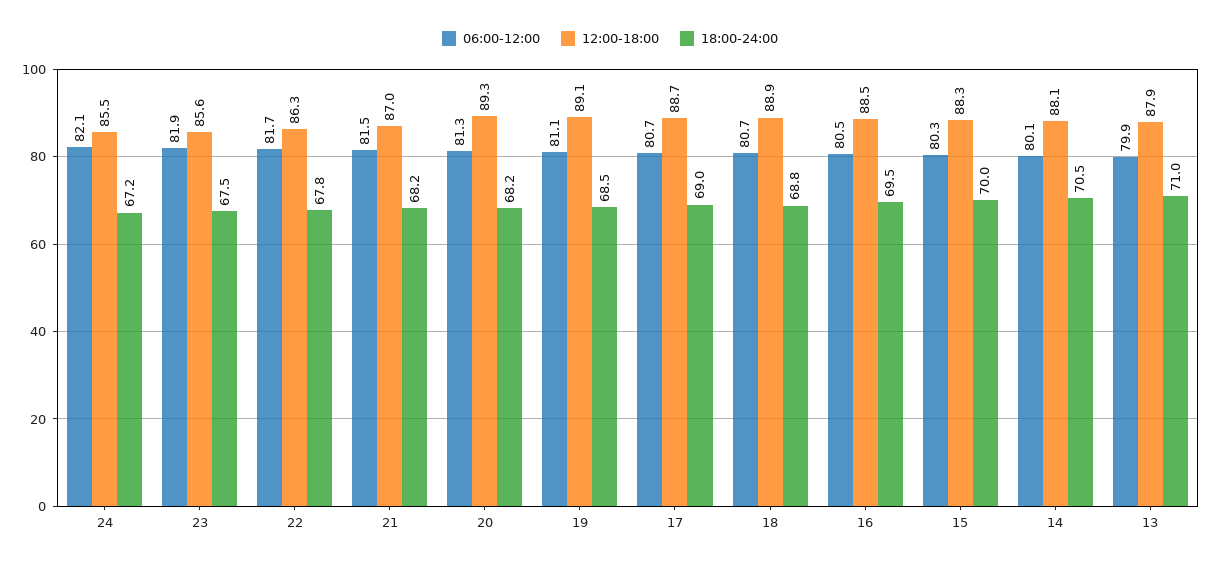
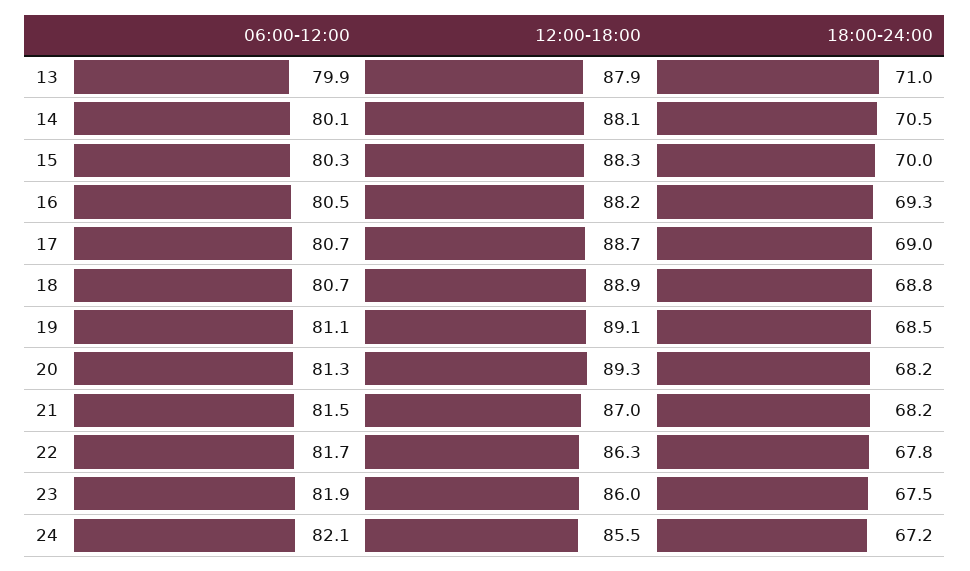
  {
    "06:00-12:00": {
      "24": 82.1,
      "23": 81.9,
      "22": 81.7,
      "21": 81.5,
      "20": 81.3,
      "19": 81.1,
      "17": 80.7,
      "18": 80.7,
      "16": 80.5,
      "15": 80.3,
      "14": 80.1,
      "13": 79.9
    },
    "12:00-18:00": {
      "24": 85.5,
-     "23": 85.6,
+     "23": 86,
      "22": 86.3,
      "21": 87,
      "20": 89.3,
      "19": 89.1,
      "17": 88.7,
      "18": 88.9,
-     "16": 88.5,
+     "16": 88.2,
      "15": 88.3,
      "14": 88.1,
      "13": 87.9
    },
    "18:00-24:00": {
      "24": 67.2,
      "23": 67.5,
      "22": 67.8,
      "21": 68.2,
      "20": 68.2,
      "19": 68.5,
      "17": 69,
      "18": 68.8,
-     "16": 69.5,
+     "16": 69.3,
      "15": 70,
      "14": 70.5,
      "13": 71
    }
  }

